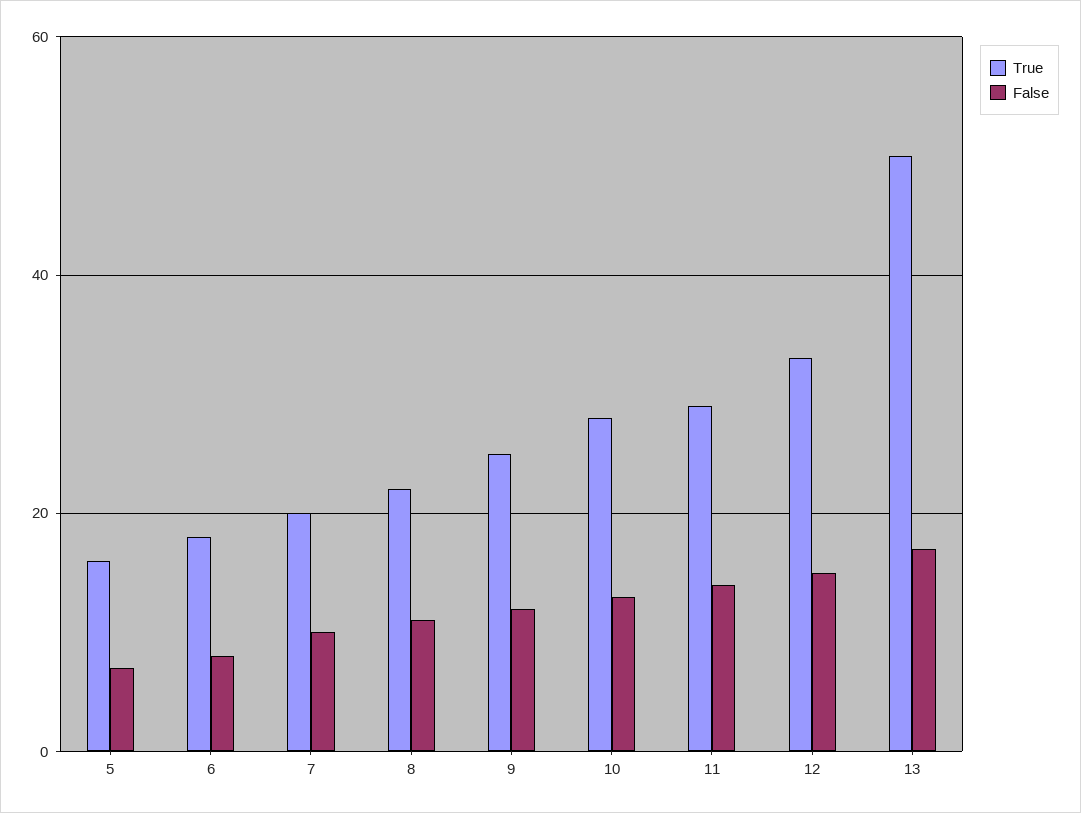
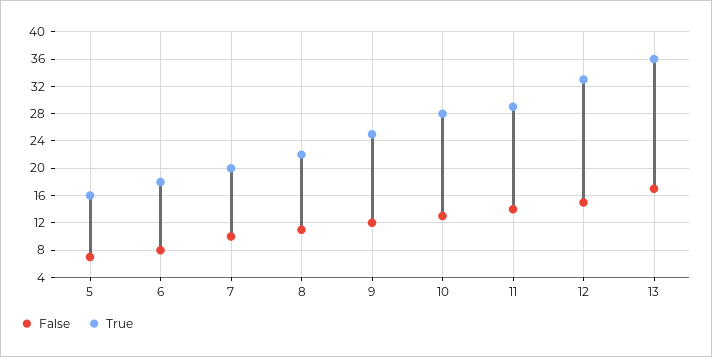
  {
    "True": {
      "5": 16,
      "6": 18,
      "7": 20,
      "8": 22,
      "9": 25,
      "10": 28,
      "11": 29,
      "12": 33,
-     "13": 50
+     "13": 36
    },
    "False": {
      "5": 7,
      "6": 8,
      "7": 10,
      "8": 11,
      "9": 12,
      "10": 13,
      "11": 14,
      "12": 15,
      "13": 17
    }
  }

